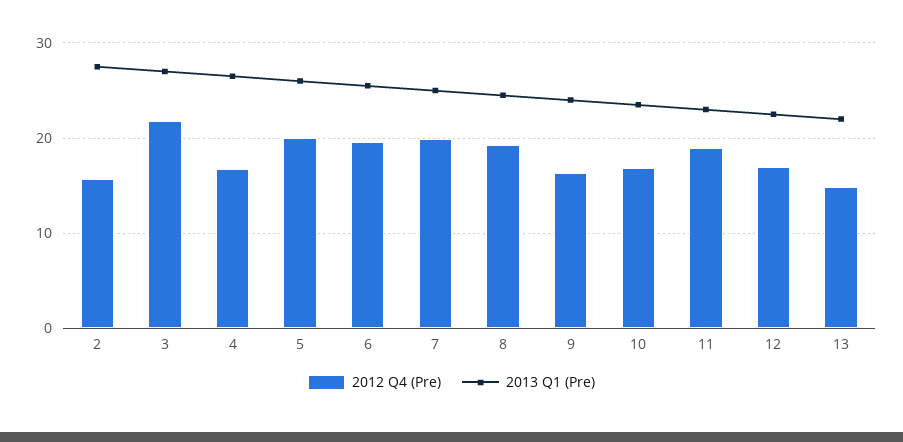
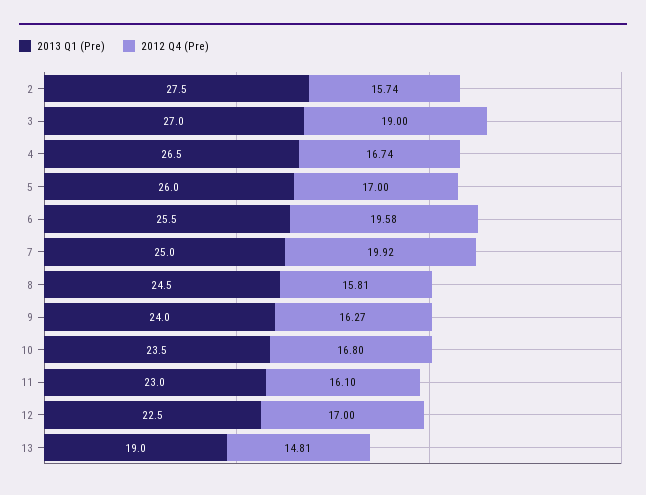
  {
    "2012 Q4 (Pre)": {
      "2": 15.74,
-     "3": 22,
+     "3": 19,
      "4": 16.74,
-     "5": 20,
+     "5": 17,
      "6": 19.58,
      "7": 19.92,
-     "8": 19,
+     "8": 15.81,
      "9": 16.27,
      "10": 16.8,
-     "11": 19,
+     "11": 16.1,
      "12": 17,
      "13": 14.81
    },
    "2013 Q1 (Pre)": {
      "2": 27.5,
      "3": 27,
      "4": 26.5,
      "5": 26,
      "6": 25.5,
      "7": 25,
      "8": 24.5,
      "9": 24,
      "10": 23.5,
      "11": 23,
      "12": 22.5,
-     "13": 22
+     "13": 19
    }
  }

